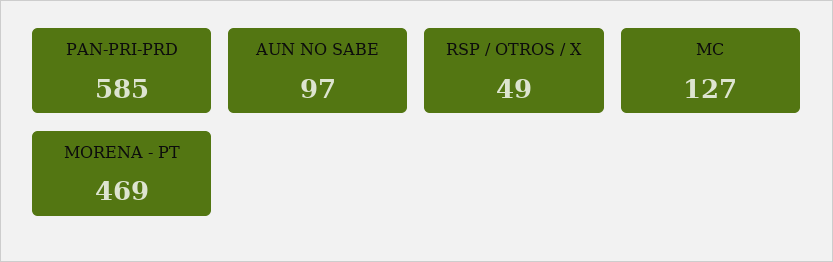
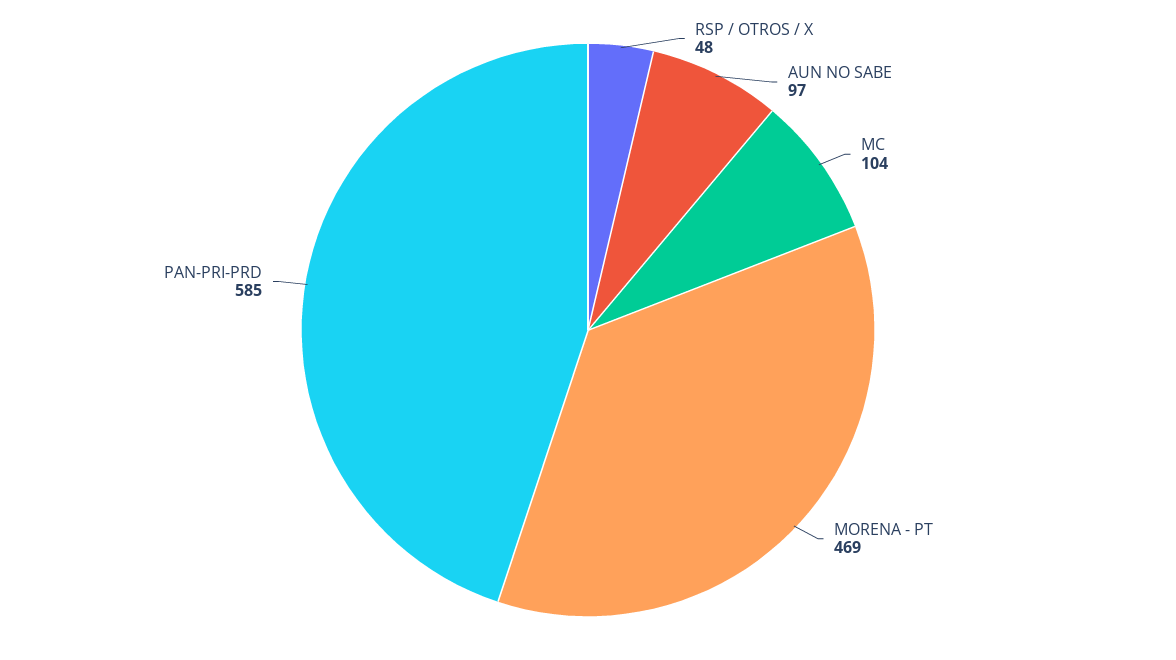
  {
    "PAN-PRI-PRD": 585,
    "AUN NO SABE": 97,
-   "RSP / OTROS / X": 49,
+   "RSP / OTROS / X": 48,
-   "MC": 127,
+   "MC": 104,
    "MORENA - PT": 469
  }

